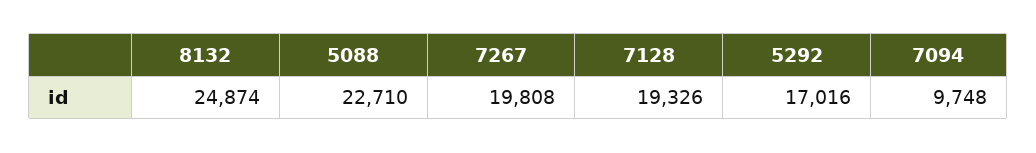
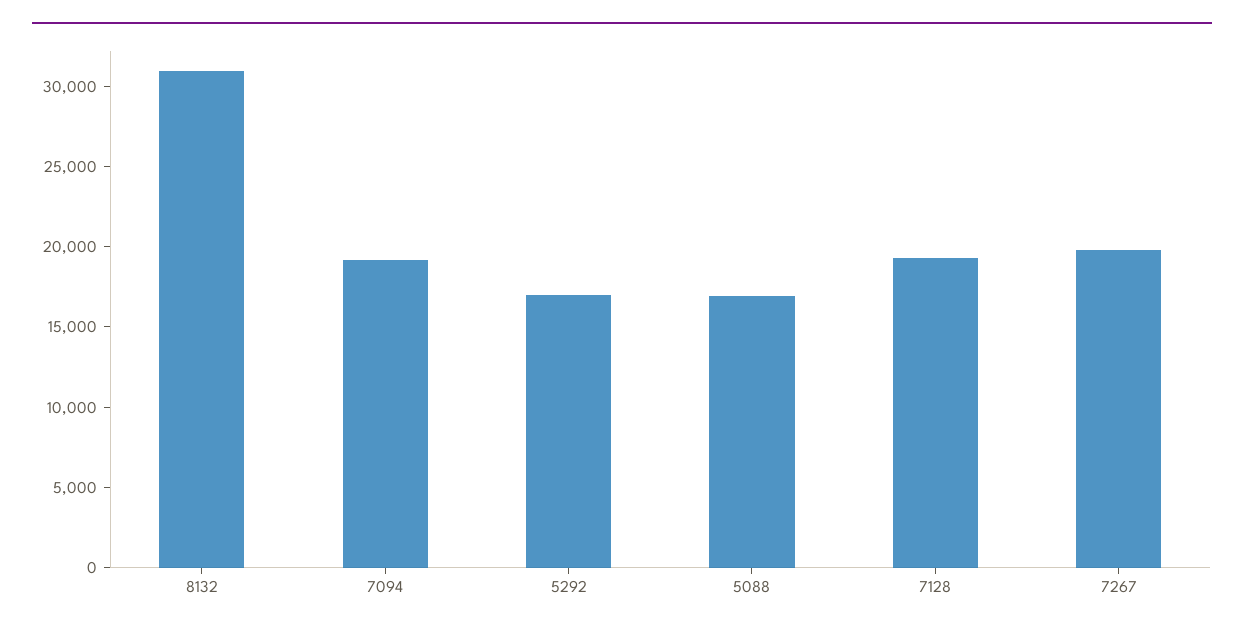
  {
-   "8132": 24874,
+   "8132": 31000,
-   "5088": 22710,
+   "5088": 17000,
    "7267": 19808,
    "7128": 19326,
    "5292": 17016,
-   "7094": 9748
+   "7094": 19000
  }

